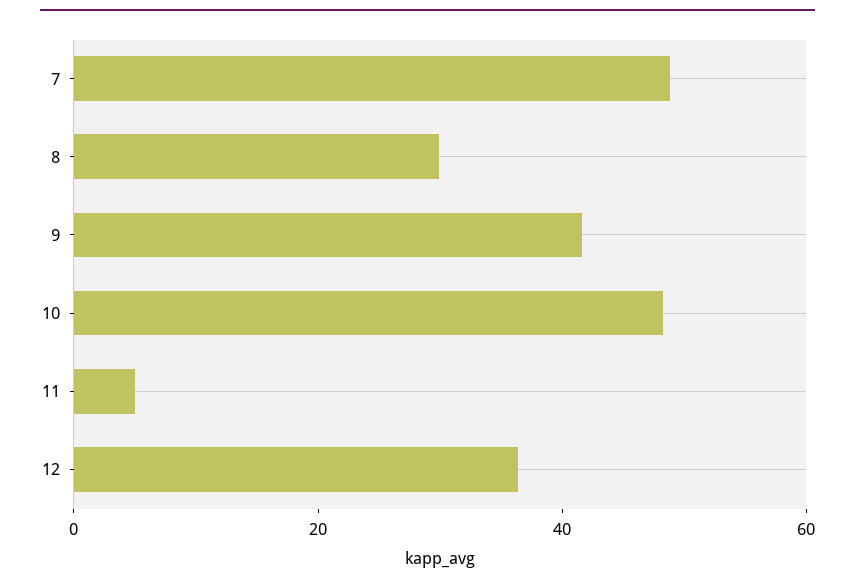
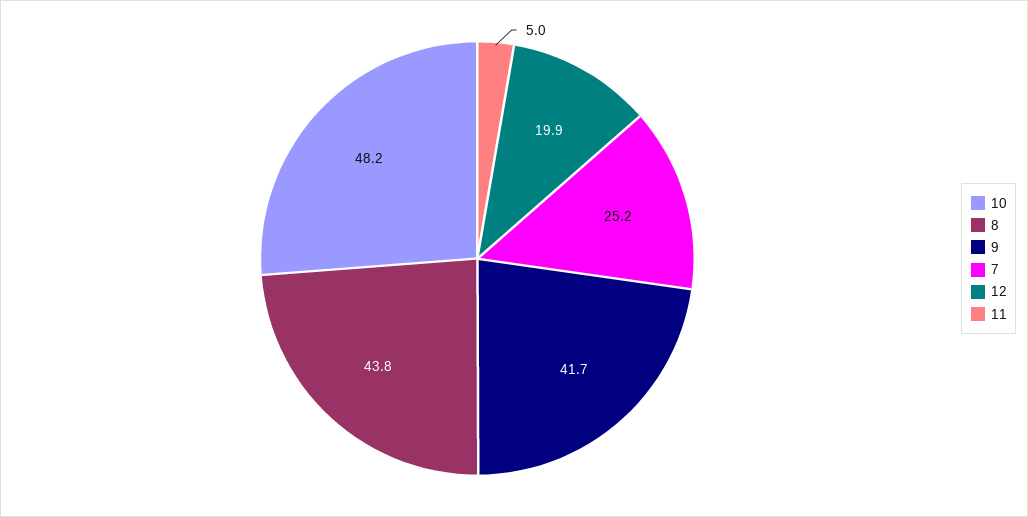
  {
-   "7": 50,
+   "7": 25.2,
-   "8": 30,
+   "8": 43.8,
    "9": 41.7,
    "10": 48.2,
    "11": 5,
-   "12": 35
+   "12": 19.9
  }

